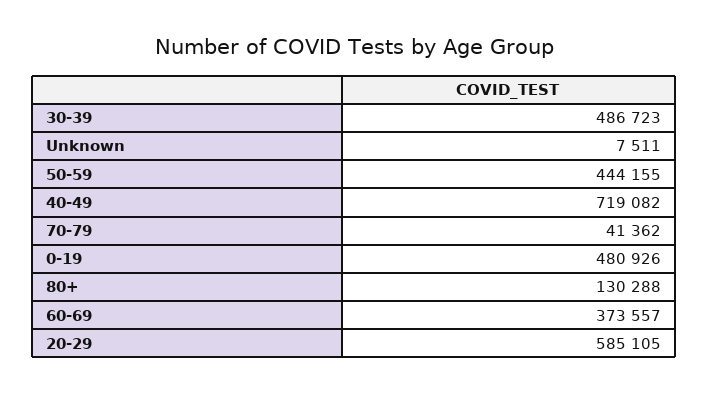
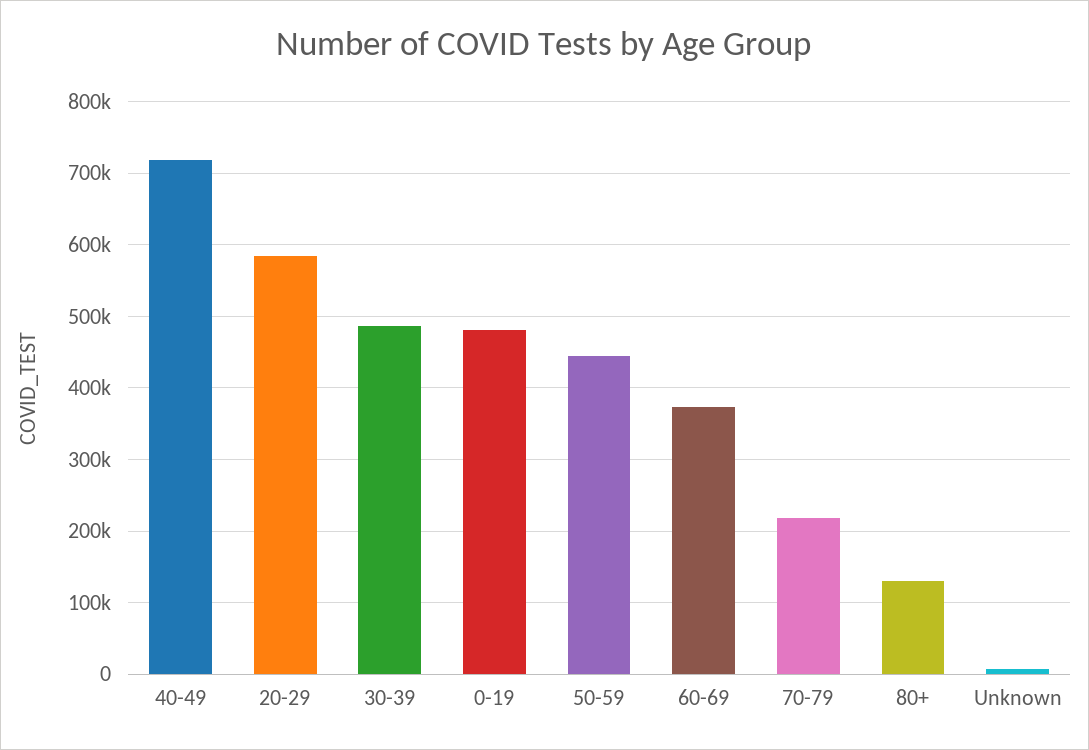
  {
    "30-39": 486723,
    "Unknown": 7511,
    "50-59": 444155,
    "40-49": 719082,
-   "70-79": 41362,
+   "70-79": 220000,
    "0-19": 480926,
    "80+": 130288,
    "60-69": 373557,
    "20-29": 585105
  }

